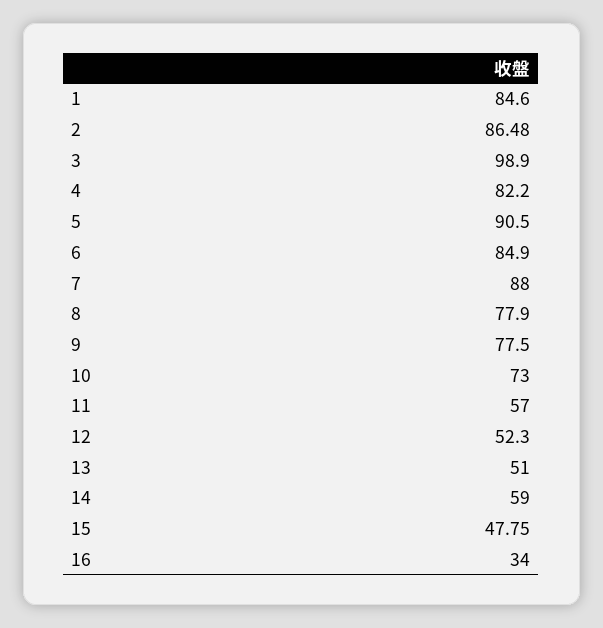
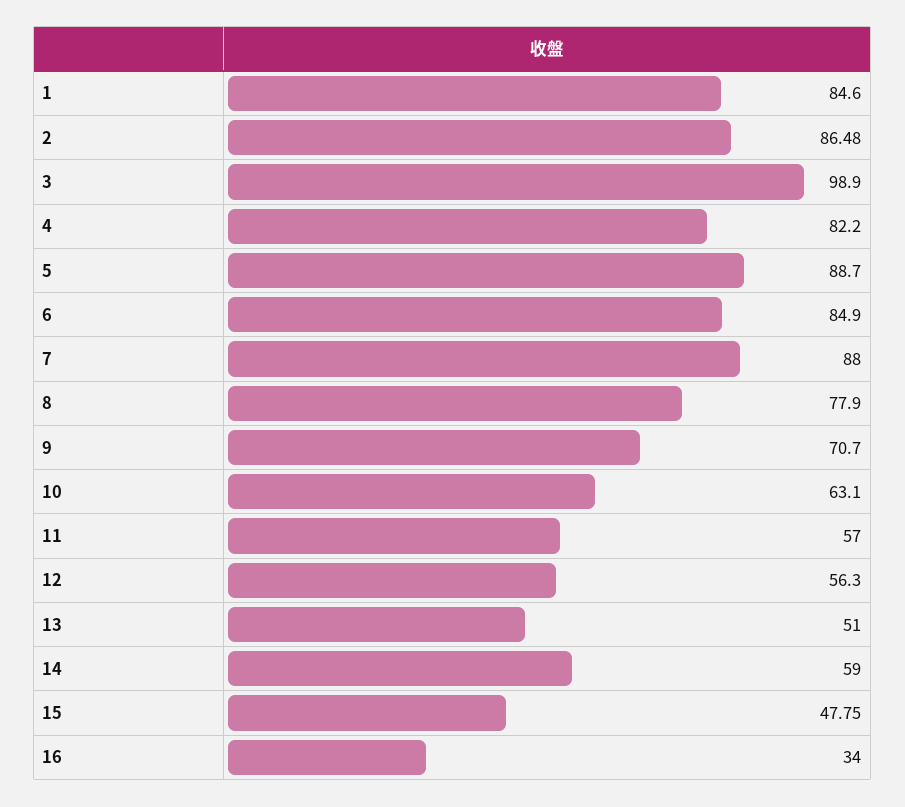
  {
    "1": 84.6,
    "2": 86.48,
    "3": 98.9,
    "4": 82.2,
-   "5": 90.5,
+   "5": 88.7,
    "6": 84.9,
    "7": 88,
    "8": 77.9,
-   "9": 77.5,
+   "9": 70.7,
-   "10": 73,
+   "10": 63.1,
    "11": 57,
-   "12": 52.3,
+   "12": 56.3,
    "13": 51,
    "14": 59,
    "15": 47.75,
    "16": 34
  }

